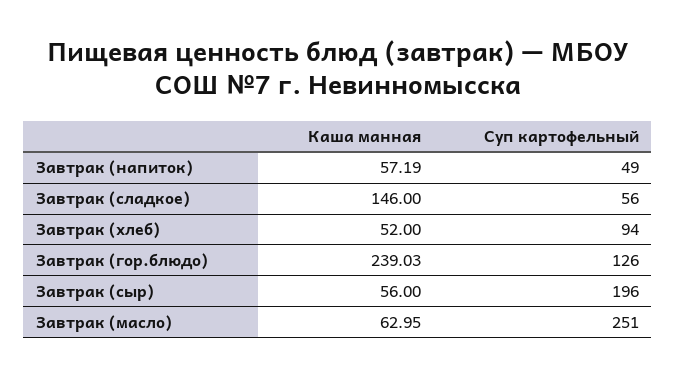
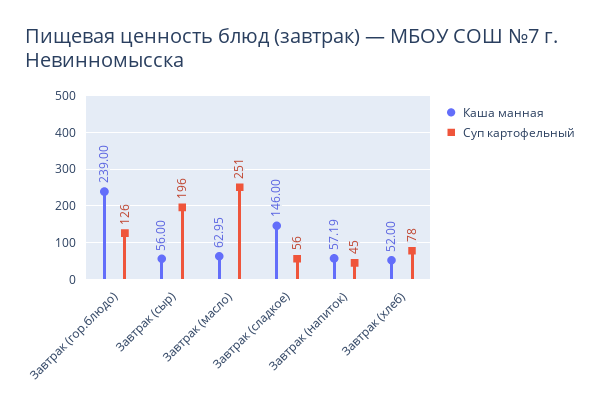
  {
    "Каша манная": {
      "Завтрак (напиток)": 57.19,
      "Завтрак (сладкое)": 146,
      "Завтрак (хлеб)": 52,
-     "Завтрак (гор.блюдо)": 239.03,
+     "Завтрак (гор.блюдо)": 239,
      "Завтрак (сыр)": 56,
      "Завтрак (масло)": 62.95
    },
    "Суп картофельный": {
-     "Завтрак (напиток)": 49,
+     "Завтрак (напиток)": 45,
      "Завтрак (сладкое)": 56,
-     "Завтрак (хлеб)": 94,
+     "Завтрак (хлеб)": 78,
      "Завтрак (гор.блюдо)": 126,
      "Завтрак (сыр)": 196,
      "Завтрак (масло)": 251
    }
  }

